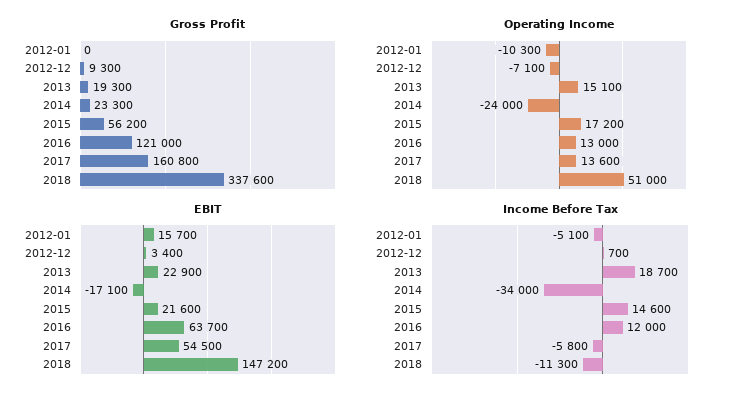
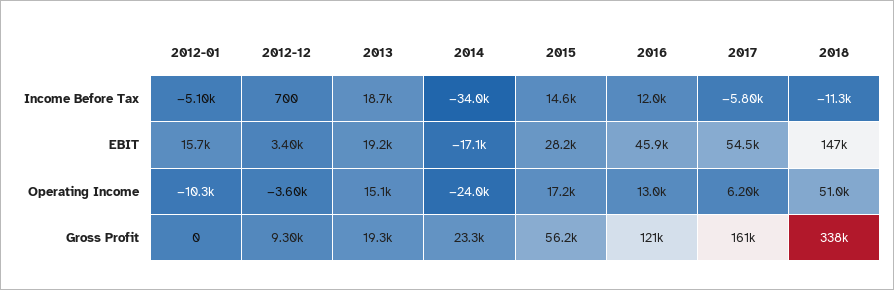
  {
    "Gross Profit": {
      "2012-01": 0,
      "2012-12": 9300,
      "2013": 19300,
      "2014": 23300,
      "2015": 56200,
      "2016": 121000,
      "2017": 160800,
      "2018": 337600
    },
    "Operating Income": {
      "2012-01": -10300,
-     "2012-12": -7100,
+     "2012-12": -3600,
      "2013": 15100,
      "2014": -24000,
      "2015": 17200,
      "2016": 13000,
-     "2017": 13600,
+     "2017": 6200,
      "2018": 51000
    },
    "EBIT": {
      "2012-01": 15700,
      "2012-12": 3400,
-     "2013": 22900,
+     "2013": 19200,
      "2014": -17100,
-     "2015": 21600,
+     "2015": 28200,
-     "2016": 63700,
+     "2016": 45900,
      "2017": 54500,
      "2018": 147200
    },
    "Income Before Tax": {
      "2012-01": -5100,
      "2012-12": 700,
      "2013": 18700,
      "2014": -34000,
      "2015": 14600,
      "2016": 12000,
      "2017": -5800,
      "2018": -11300
    }
  }

